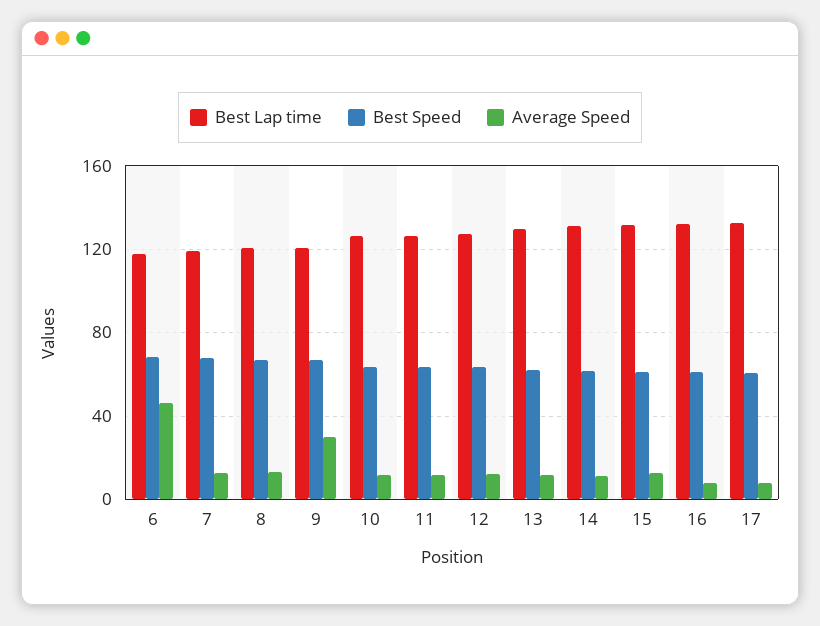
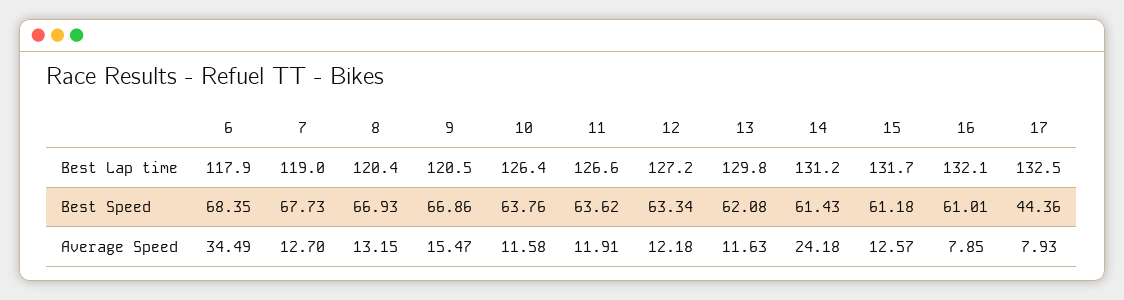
  {
    "Best Lap time": {
      "6": 117.9,
      "7": 119,
      "8": 120.4,
      "9": 120.5,
      "10": 126.4,
      "11": 126.6,
      "12": 127.2,
      "13": 129.8,
      "14": 131.2,
      "15": 131.7,
      "16": 132.1,
      "17": 132.5
    },
    "Best Speed": {
      "6": 68.35,
      "7": 67.73,
      "8": 66.93,
      "9": 66.86,
      "10": 63.76,
      "11": 63.62,
      "12": 63.34,
      "13": 62.08,
      "14": 61.43,
      "15": 61.18,
      "16": 61.01,
-     "17": 60
+     "17": 44.36
    },
    "Average Speed": {
-     "6": 45,
+     "6": 34.49,
      "7": 12.7,
      "8": 13.15,
-     "9": 30,
+     "9": 15.47,
      "10": 11.58,
      "11": 11.91,
      "12": 12.18,
      "13": 11.63,
-     "14": 10,
+     "14": 24.18,
      "15": 12.57,
      "16": 7.85,
      "17": 7.93
    }
  }

